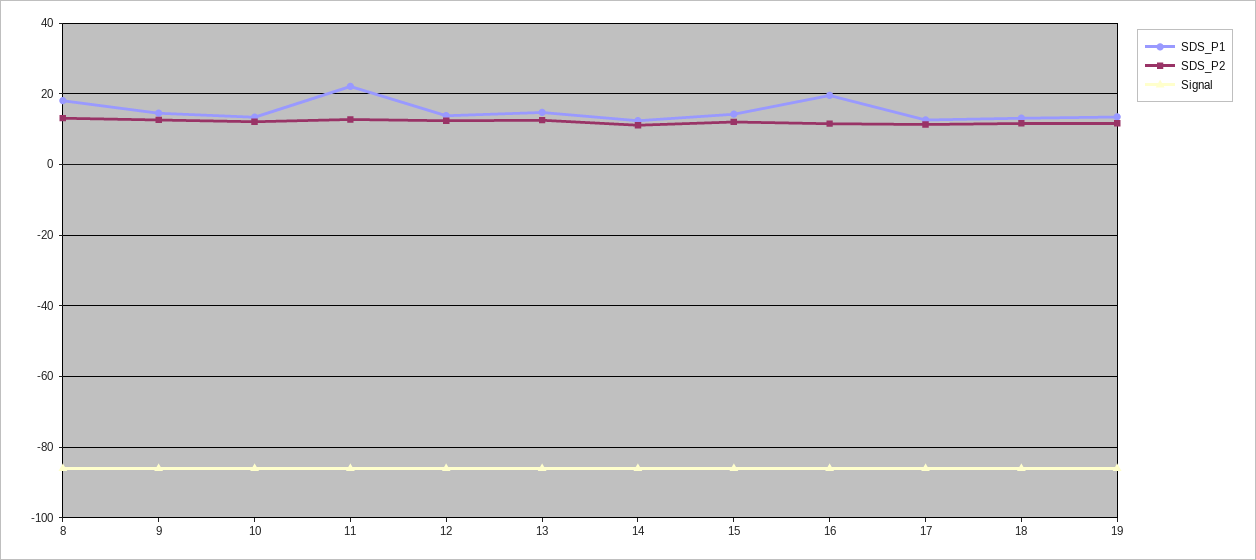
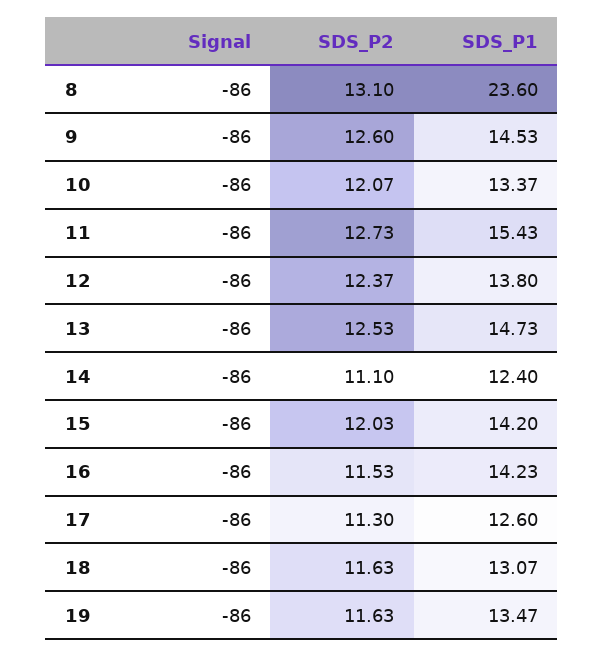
  {
    "SDS_P1": {
-     "8": 18,
+     "8": 23.6,
      "9": 14.53,
      "10": 13.37,
-     "11": 22,
+     "11": 15.43,
      "12": 13.8,
      "13": 14.73,
      "14": 12.4,
      "15": 14.2,
-     "16": 20,
+     "16": 14.23,
      "17": 12.6,
      "18": 13.07,
      "19": 13.47
    },
    "SDS_P2": {
      "8": 13.1,
      "9": 12.6,
      "10": 12.07,
      "11": 12.73,
      "12": 12.37,
      "13": 12.53,
      "14": 11.1,
      "15": 12.03,
      "16": 11.53,
      "17": 11.3,
      "18": 11.63,
      "19": 11.63
    },
    "Signal": {
      "8": -86,
      "9": -86,
      "10": -86,
      "11": -86,
      "12": -86,
      "13": -86,
      "14": -86,
      "15": -86,
      "16": -86,
      "17": -86,
      "18": -86,
      "19": -86
    }
  }

